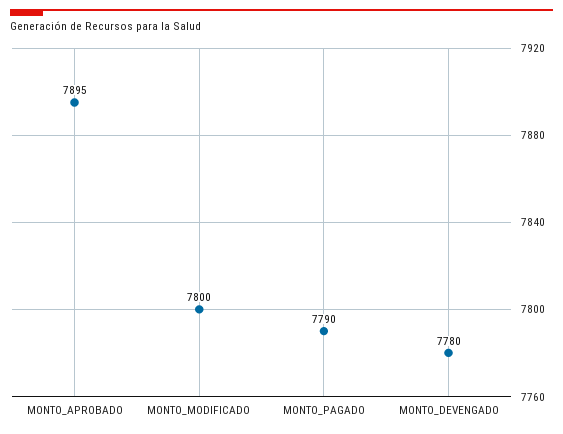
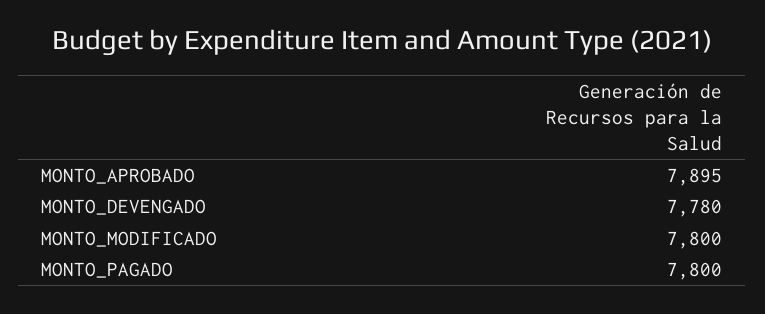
  {
    "MONTO_APROBADO": 7895,
    "MONTO_MODIFICADO": 7800,
-   "MONTO_PAGADO": 7790,
+   "MONTO_PAGADO": 7800,
    "MONTO_DEVENGADO": 7780
  }

